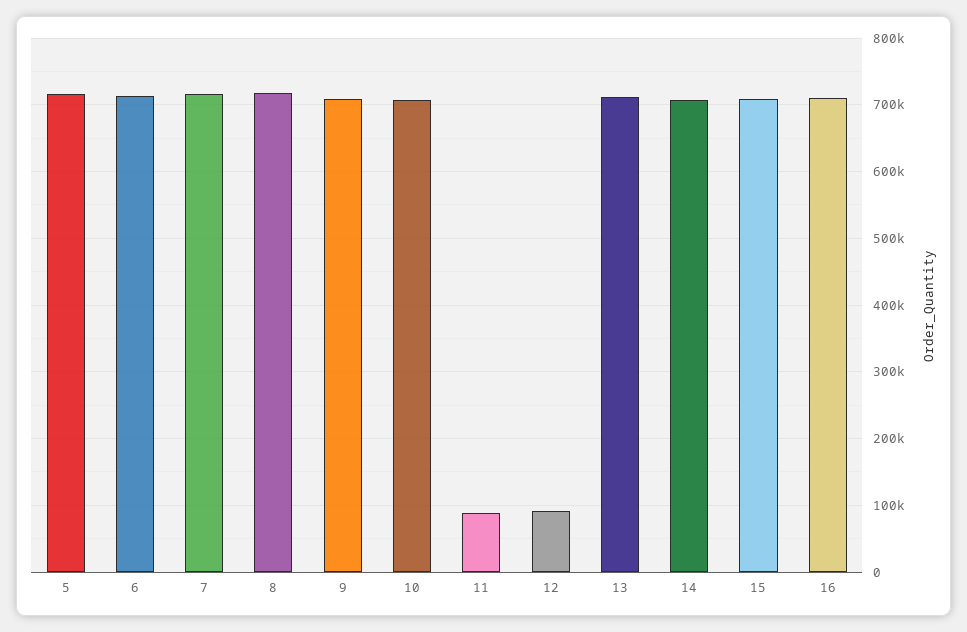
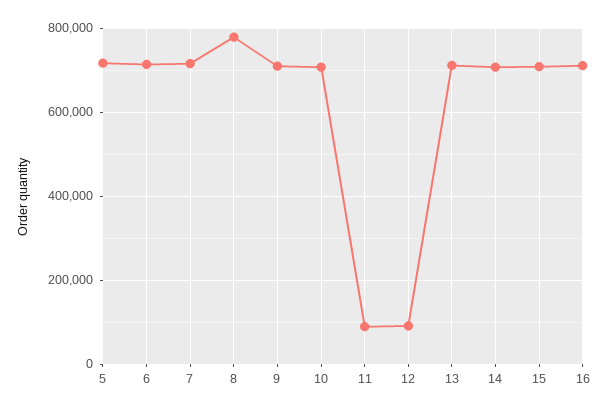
  {
    "5": 720000,
    "6": 710000,
    "7": 720000,
-   "8": 720000,
+   "8": 780000,
    "9": 710000,
    "10": 710000,
    "11": 90000,
    "12": 90000,
    "13": 710000,
    "14": 710000,
    "15": 710000,
    "16": 710000
  }

